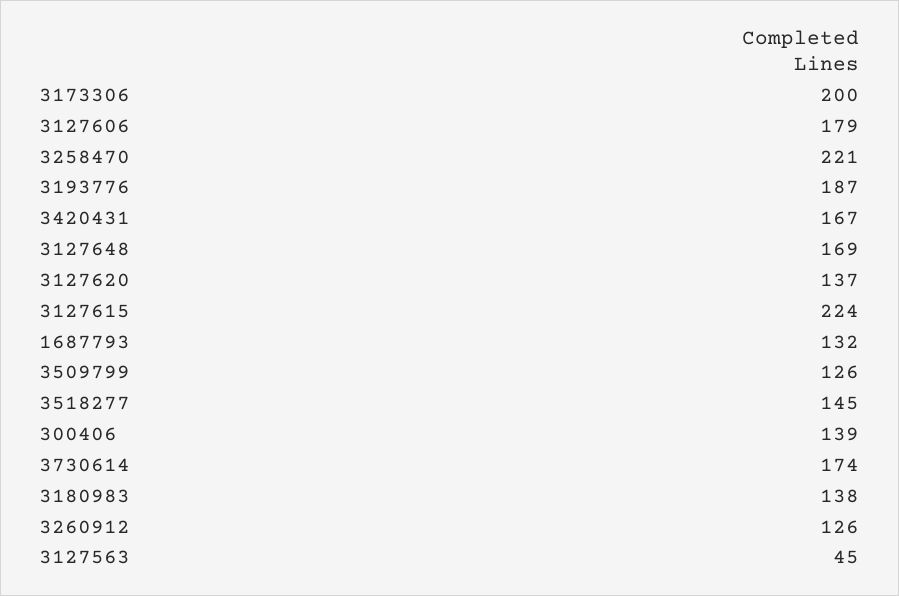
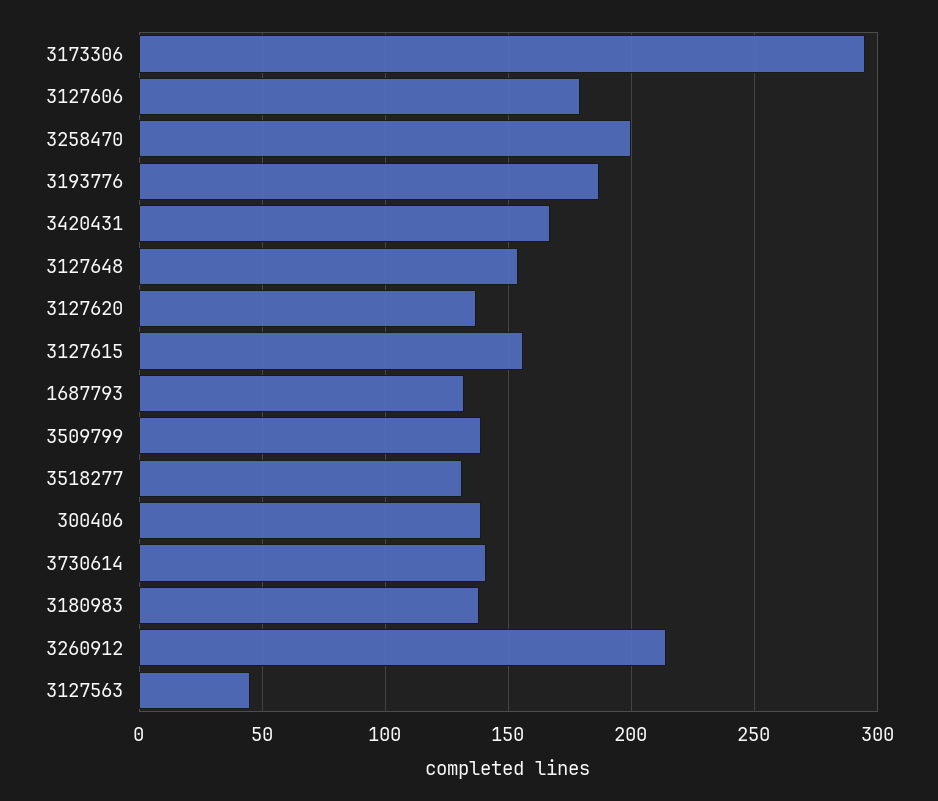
  {
-   "3173306": 200,
+   "3173306": 295,
    "3127606": 179,
-   "3258470": 221,
+   "3258470": 200,
    "3193776": 187,
    "3420431": 167,
-   "3127648": 169,
+   "3127648": 155,
    "3127620": 137,
-   "3127615": 224,
+   "3127615": 155,
    "1687793": 132,
-   "3509799": 126,
+   "3509799": 140,
-   "3518277": 145,
+   "3518277": 130,
    "300406": 139,
-   "3730614": 174,
+   "3730614": 140,
    "3180983": 138,
-   "3260912": 126,
+   "3260912": 215,
    "3127563": 45
  }

